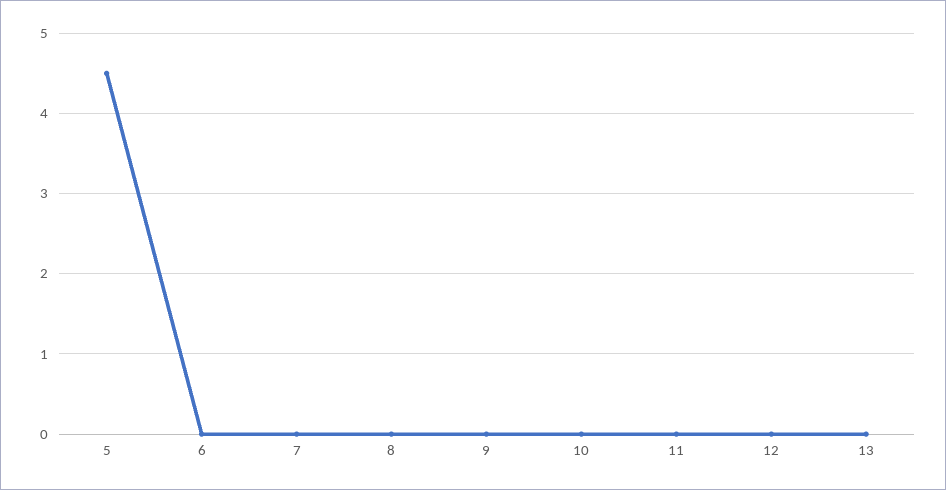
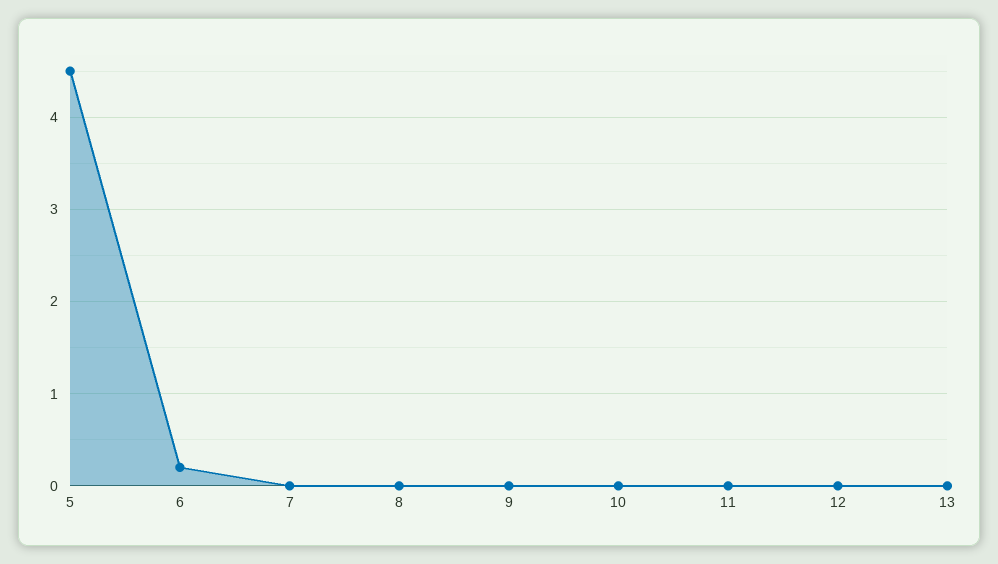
  {
    "5": 4.5,
-   "6": 0,
+   "6": 0.2,
    "7": 0,
    "8": 0,
    "9": 0,
    "10": 0,
    "11": 0,
    "12": 0,
    "13": 0
  }

